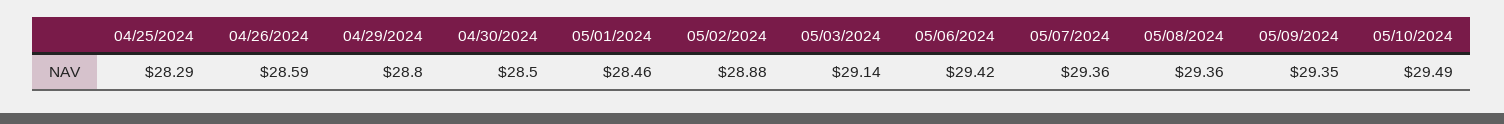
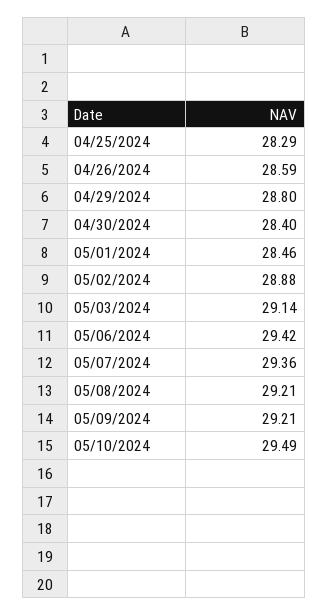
  {
    "04/25/2024": 28.29,
    "04/26/2024": 28.59,
    "04/29/2024": 28.8,
-   "04/30/2024": 28.5,
+   "04/30/2024": 28.4,
    "05/01/2024": 28.46,
    "05/02/2024": 28.88,
    "05/03/2024": 29.14,
    "05/06/2024": 29.42,
    "05/07/2024": 29.36,
-   "05/08/2024": 29.36,
+   "05/08/2024": 29.21,
-   "05/09/2024": 29.35,
+   "05/09/2024": 29.21,
    "05/10/2024": 29.49
  }

